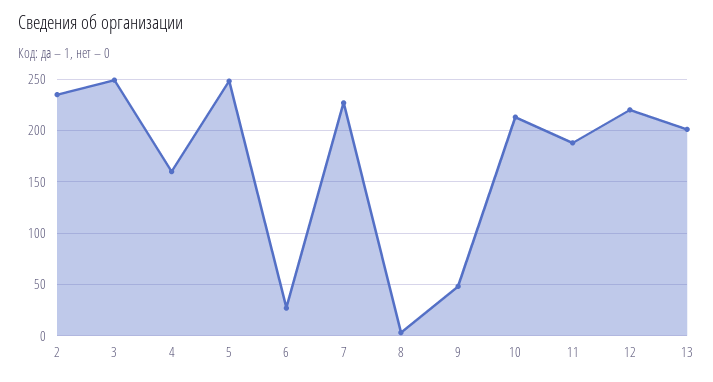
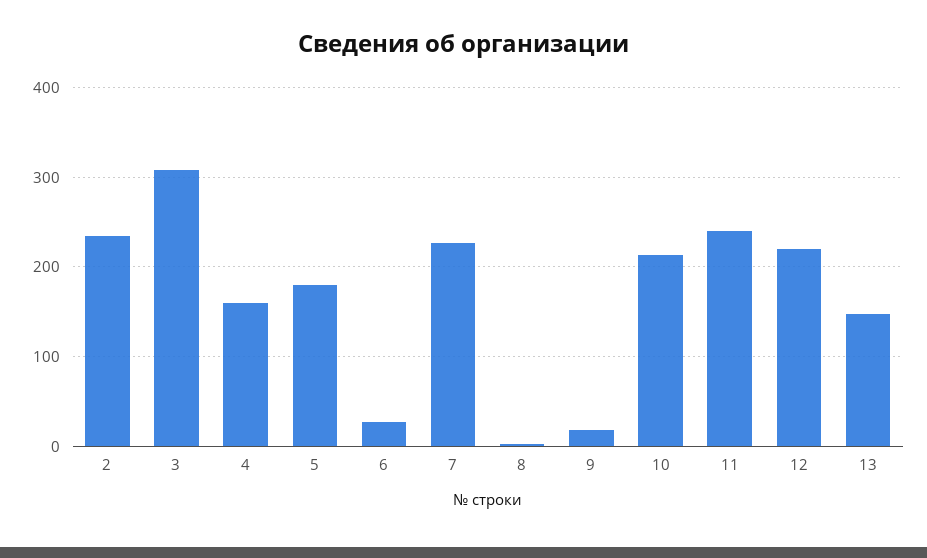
  {
    "2": 240,
-   "3": 250,
+   "3": 310,
    "4": 160,
-   "5": 250,
+   "5": 180,
    "6": 30,
    "7": 230,
    "8": 0,
-   "9": 50,
+   "9": 20,
    "10": 210,
-   "11": 190,
+   "11": 240,
    "12": 220,
-   "13": 200
+   "13": 150
  }

